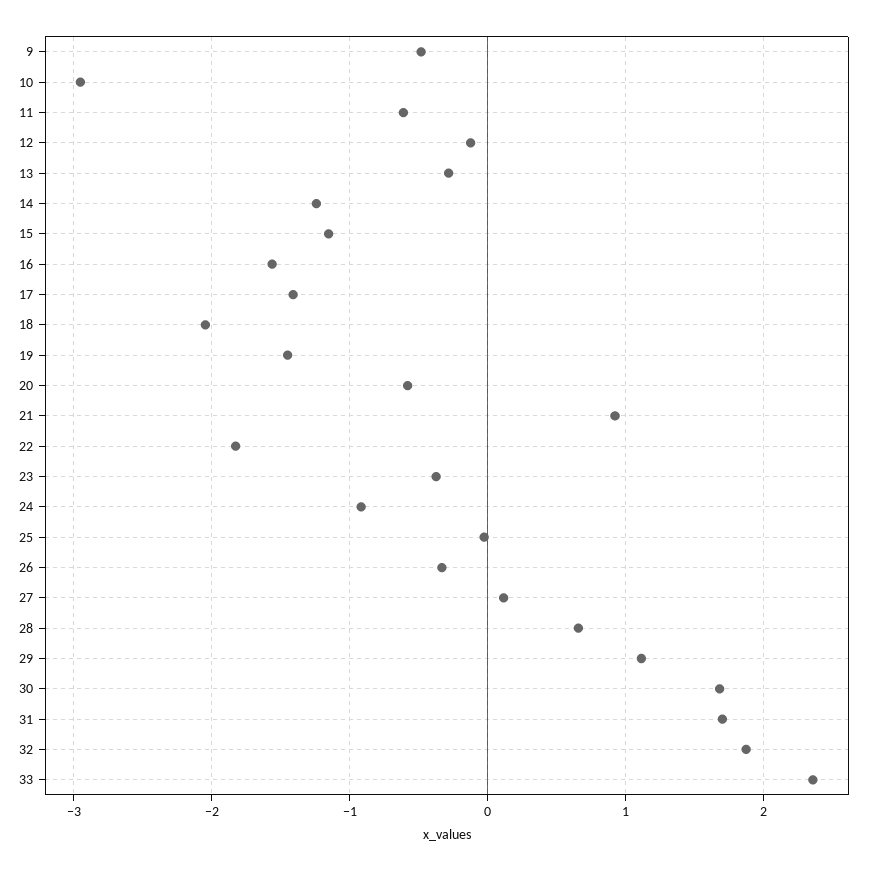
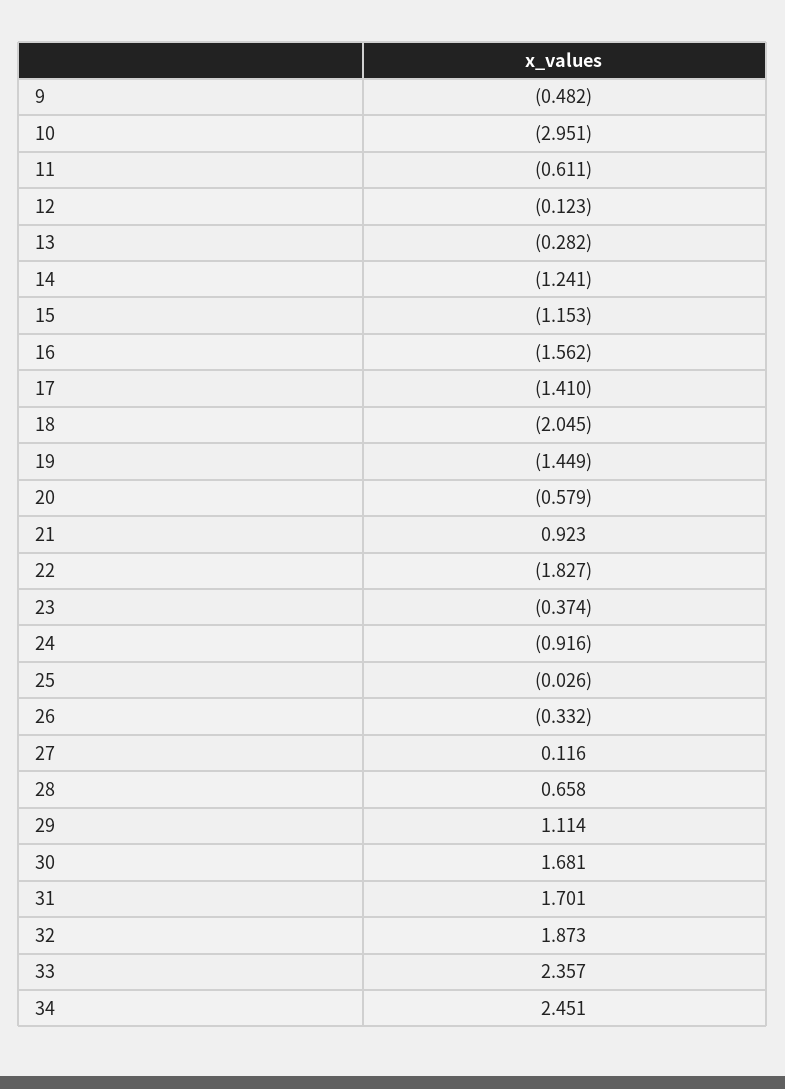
  {
    "9": -0.482,
    "10": -2.951,
    "11": -0.611,
    "12": -0.123,
    "13": -0.282,
    "14": -1.241,
    "15": -1.153,
    "16": -1.562,
    "17": -1.41,
    "18": -2.045,
    "19": -1.449,
    "20": -0.579,
    "21": 0.923,
    "22": -1.827,
    "23": -0.374,
    "24": -0.916,
    "25": -0.026,
    "26": -0.332,
    "27": 0.116,
    "28": 0.658,
    "29": 1.114,
    "30": 1.681,
    "31": 1.701,
    "32": 1.873,
-   "33": 2.357
+   "33": 2.357,
+   "34": 2.451
  }

